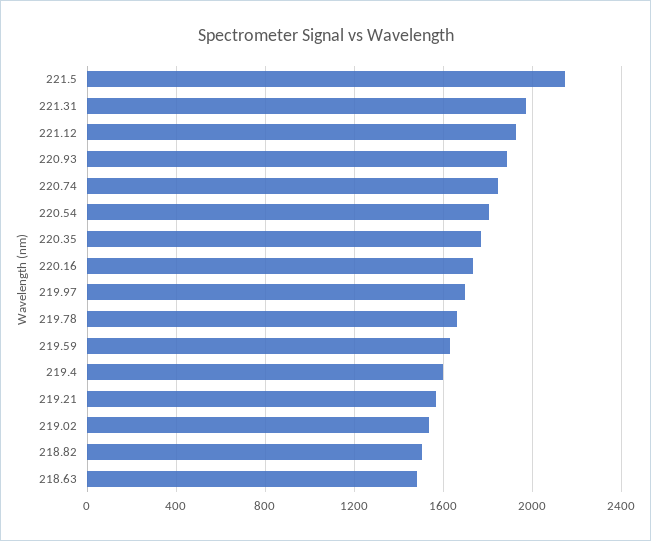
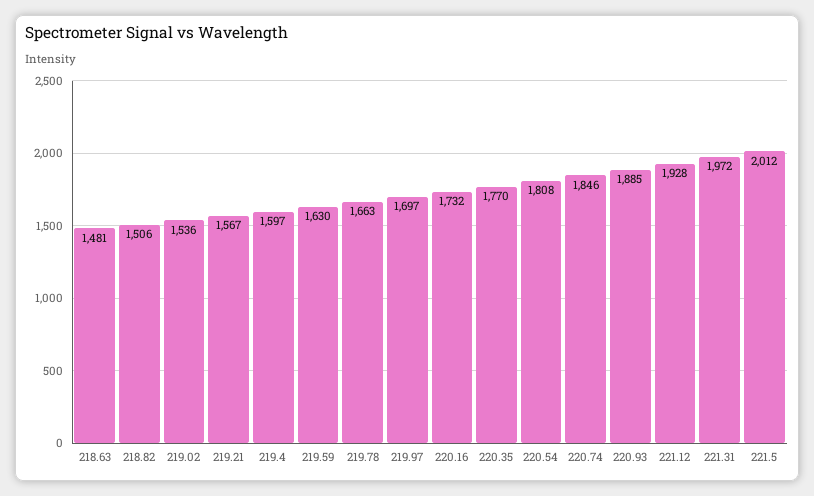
  {
-   "221.5": 2150,
+   "221.5": 2012,
    "221.31": 1972,
    "221.12": 1928,
    "220.93": 1885,
    "220.74": 1846,
    "220.54": 1808,
    "220.35": 1770,
    "220.16": 1732,
    "219.97": 1697,
    "219.78": 1663,
    "219.59": 1630,
    "219.4": 1597,
    "219.21": 1567,
    "219.02": 1536,
    "218.82": 1506,
    "218.63": 1481
  }

